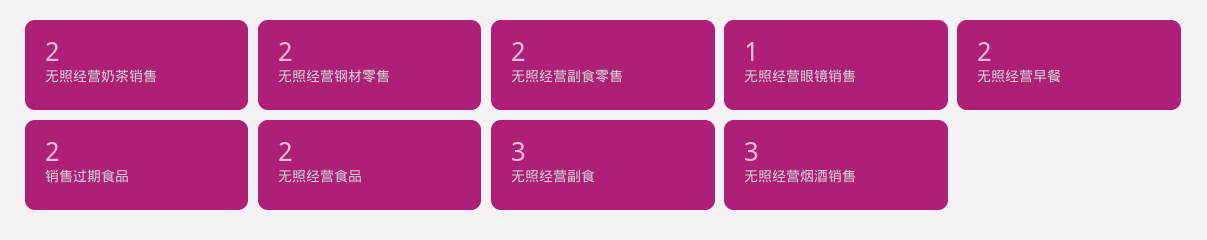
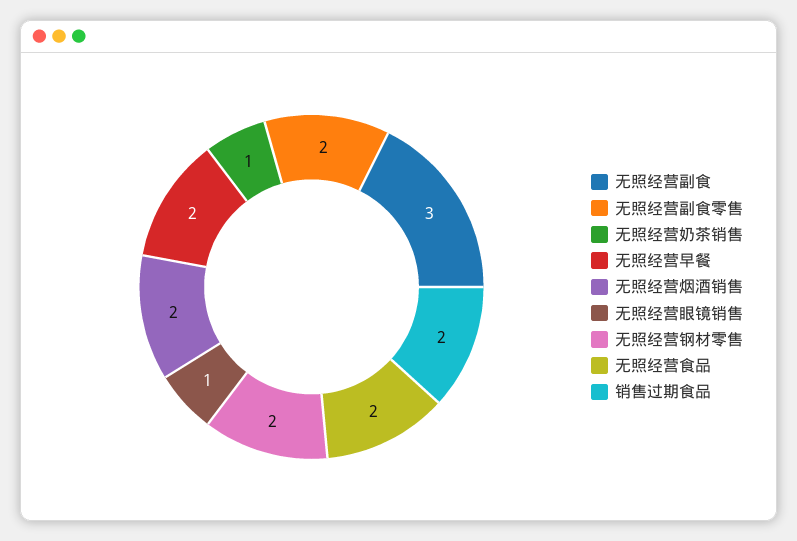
  {
-   "无照经营奶茶销售": 2,
+   "无照经营奶茶销售": 1,
    "无照经营钢材零售": 2,
    "无照经营副食零售": 2,
    "无照经营眼镜销售": 1,
    "无照经营早餐": 2,
    "销售过期食品": 2,
    "无照经营食品": 2,
    "无照经营副食": 3,
-   "无照经营烟酒销售": 3
+   "无照经营烟酒销售": 2
  }

